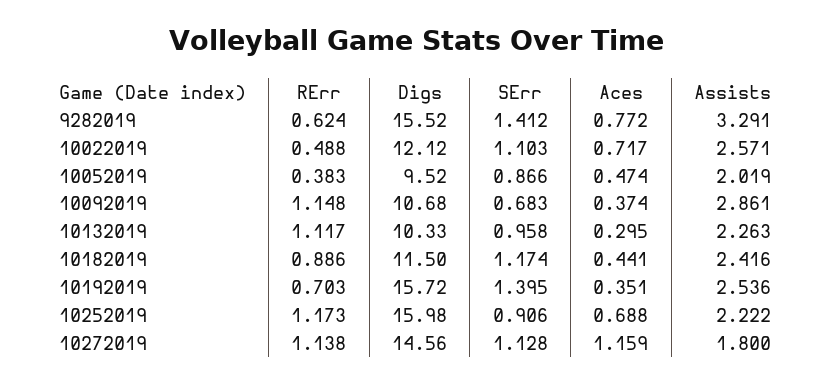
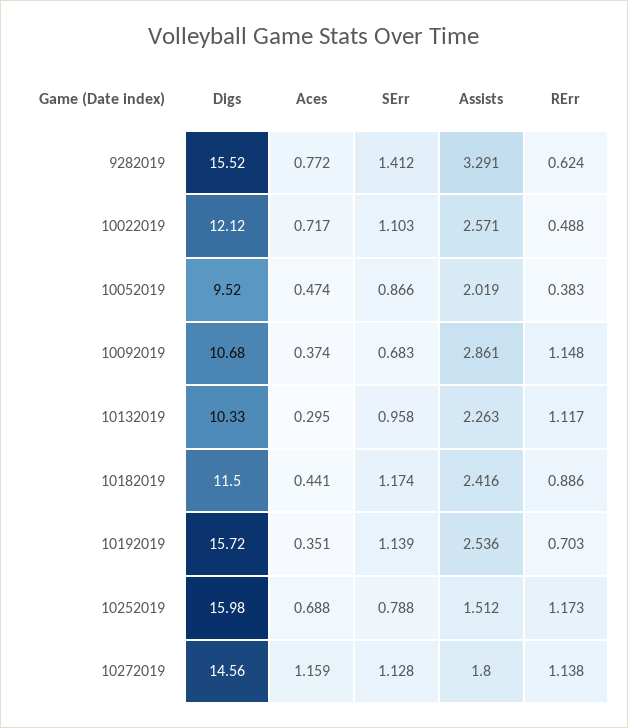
  {
    "RErr": {
      "9282019": 0.624,
      "10022019": 0.488,
      "10052019": 0.383,
      "10092019": 1.148,
      "10132019": 1.117,
      "10182019": 0.886,
      "10192019": 0.703,
      "10252019": 1.173,
      "10272019": 1.138
    },
    "Digs": {
      "9282019": 15.52,
      "10022019": 12.12,
      "10052019": 9.52,
      "10092019": 10.68,
      "10132019": 10.33,
      "10182019": 11.5,
      "10192019": 15.72,
      "10252019": 15.98,
      "10272019": 14.56
    },
    "SErr": {
      "9282019": 1.412,
      "10022019": 1.103,
      "10052019": 0.866,
      "10092019": 0.683,
      "10132019": 0.958,
      "10182019": 1.174,
-     "10192019": 1.395,
+     "10192019": 1.139,
-     "10252019": 0.906,
+     "10252019": 0.788,
      "10272019": 1.128
    },
    "Aces": {
      "9282019": 0.772,
      "10022019": 0.717,
      "10052019": 0.474,
      "10092019": 0.374,
      "10132019": 0.295,
      "10182019": 0.441,
      "10192019": 0.351,
      "10252019": 0.688,
      "10272019": 1.159
    },
    "Assists": {
      "9282019": 3.291,
      "10022019": 2.571,
      "10052019": 2.019,
      "10092019": 2.861,
      "10132019": 2.263,
      "10182019": 2.416,
      "10192019": 2.536,
-     "10252019": 2.222,
+     "10252019": 1.512,
      "10272019": 1.8
    }
  }

